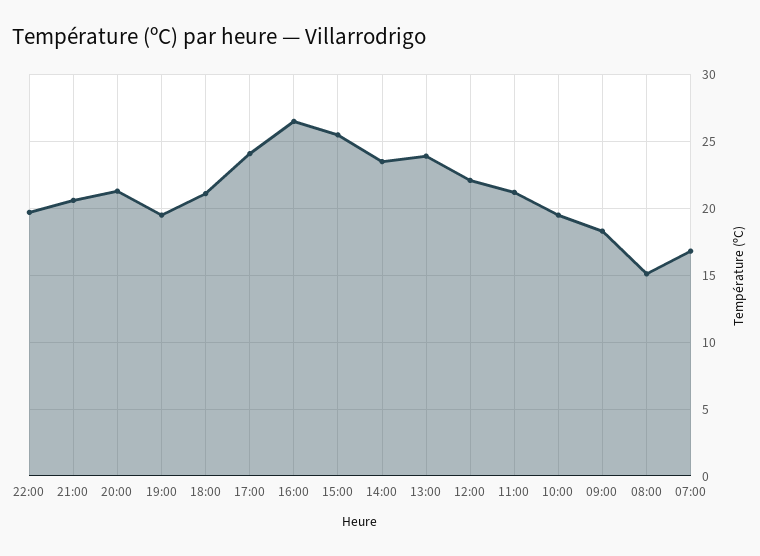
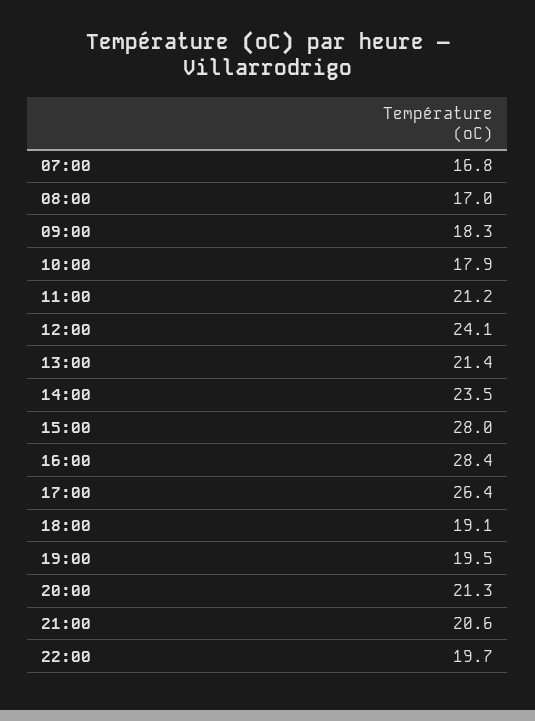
  {
    "22:00": 19.7,
    "21:00": 20.6,
    "20:00": 21.3,
    "19:00": 19.5,
-   "18:00": 21,
+   "18:00": 19.1,
-   "17:00": 24,
+   "17:00": 26.4,
-   "16:00": 26.5,
+   "16:00": 28.4,
-   "15:00": 25.5,
+   "15:00": 28,
    "14:00": 23.5,
-   "13:00": 24,
+   "13:00": 21.4,
-   "12:00": 22,
+   "12:00": 24.1,
    "11:00": 21.2,
-   "10:00": 19.5,
+   "10:00": 17.9,
    "09:00": 18.3,
-   "08:00": 15,
+   "08:00": 17,
    "07:00": 16.8
  }

